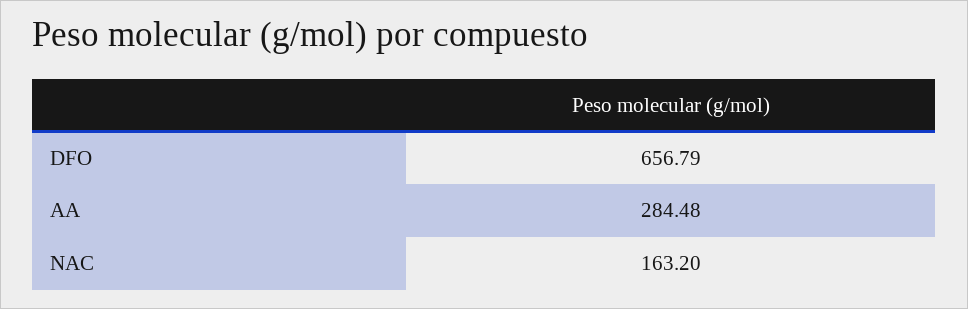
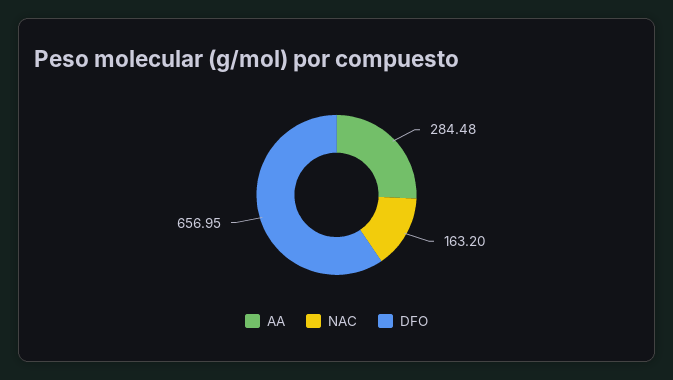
  {
-   "DFO": 656.79,
+   "DFO": 656.95,
    "AA": 284.48,
    "NAC": 163.2
  }

